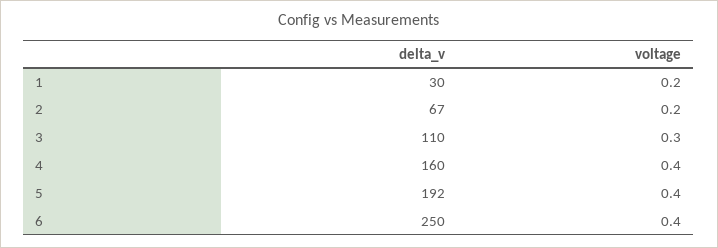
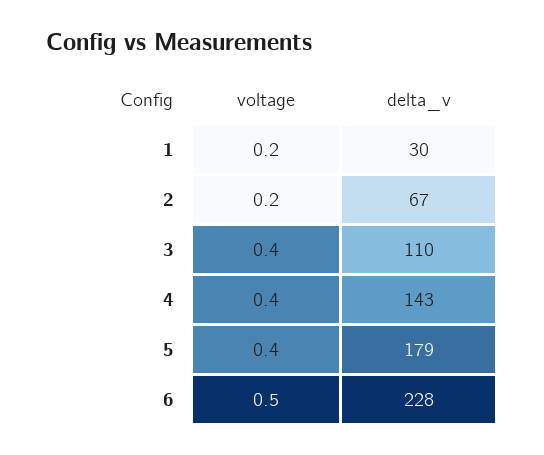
  {
    "delta_v": {
      "1": 30,
      "2": 67,
      "3": 110,
-     "4": 160,
+     "4": 143,
-     "5": 192,
+     "5": 179,
-     "6": 250
+     "6": 228
    },
    "voltage": {
      "1": 0.2,
      "2": 0.2,
-     "3": 0.3,
+     "3": 0.4,
      "4": 0.4,
      "5": 0.4,
-     "6": 0.4
+     "6": 0.5
    }
  }

